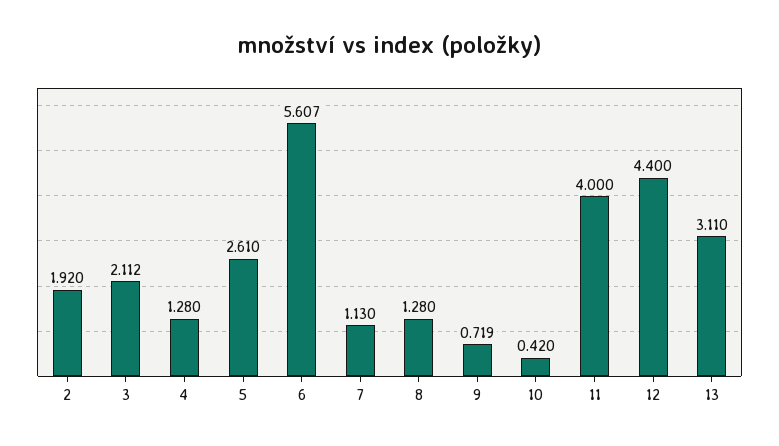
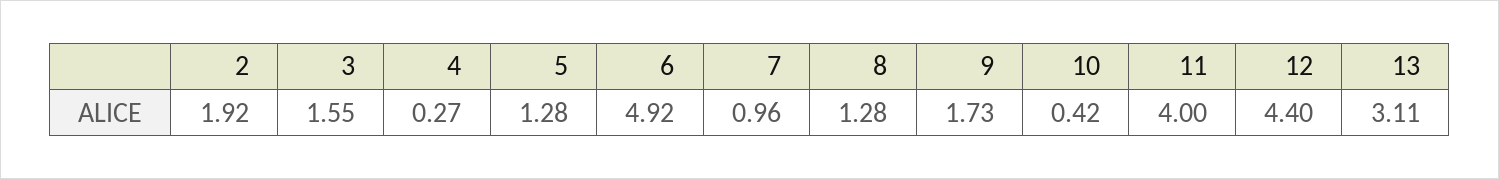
  {
    "2": 1.92,
-   "3": 2.112,
+   "3": 1.55,
-   "4": 1.28,
+   "4": 0.27,
-   "5": 2.61,
+   "5": 1.28,
-   "6": 5.607,
+   "6": 4.92,
-   "7": 1.13,
+   "7": 0.96,
    "8": 1.28,
-   "9": 0.719,
+   "9": 1.73,
    "10": 0.42,
    "11": 4,
    "12": 4.4,
    "13": 3.11
  }

